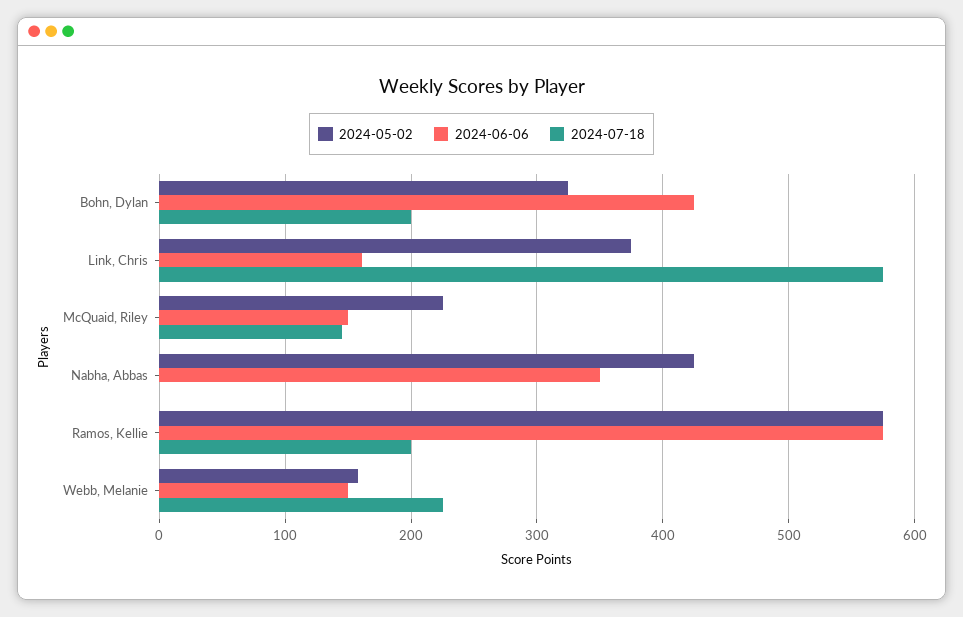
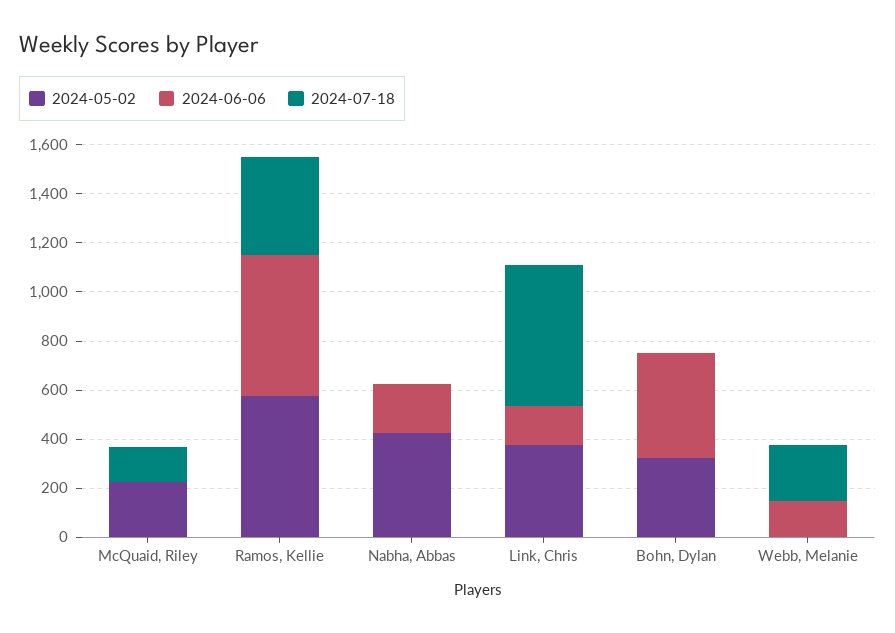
  {
    "2024-05-02": {
      "Bohn, Dylan": 330,
      "Link, Chris": 380,
      "McQuaid, Riley": 230,
      "Nabha, Abbas": 430,
      "Ramos, Kellie": 580,
-     "Webb, Melanie": 160
+     "Webb, Melanie": 0
    },
    "2024-06-06": {
      "Bohn, Dylan": 430,
      "Link, Chris": 160,
-     "McQuaid, Riley": 150,
+     "McQuaid, Riley": 0,
-     "Nabha, Abbas": 350,
+     "Nabha, Abbas": 200,
      "Ramos, Kellie": 580,
      "Webb, Melanie": 150
    },
    "2024-07-18": {
-     "Bohn, Dylan": 200,
+     "Bohn, Dylan": 0,
      "Link, Chris": 580,
      "McQuaid, Riley": 150,
      "Nabha, Abbas": 0,
-     "Ramos, Kellie": 200,
+     "Ramos, Kellie": 400,
      "Webb, Melanie": 230
    }
  }

